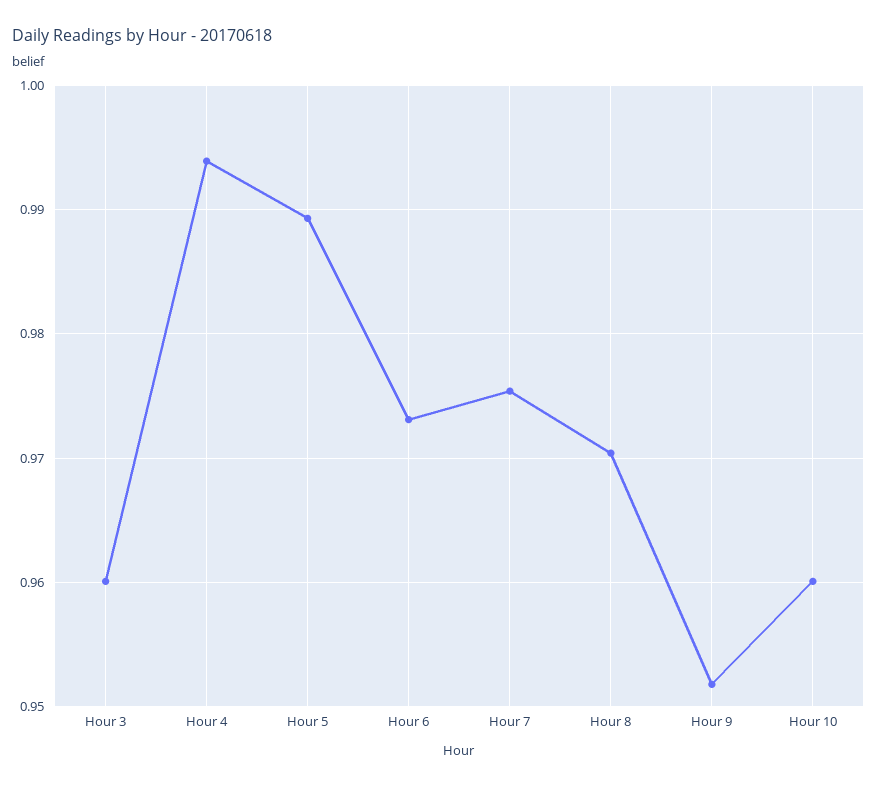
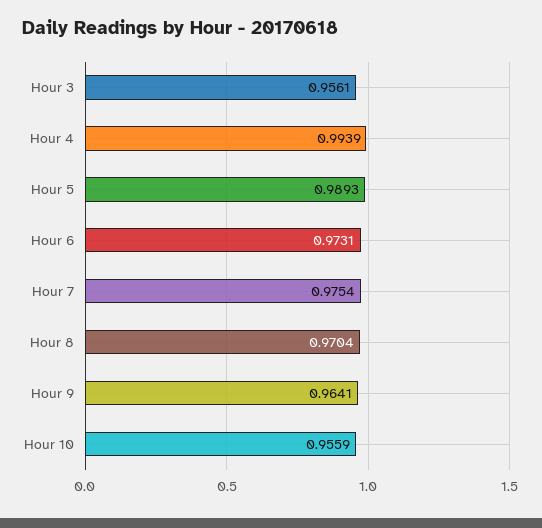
  {
-   "Hour 3": 0.96,
+   "Hour 3": 0.9561,
    "Hour 4": 0.9939,
    "Hour 5": 0.9893,
    "Hour 6": 0.9731,
    "Hour 7": 0.9754,
    "Hour 8": 0.9704,
-   "Hour 9": 0.952,
+   "Hour 9": 0.9641,
-   "Hour 10": 0.96
+   "Hour 10": 0.9559
  }

